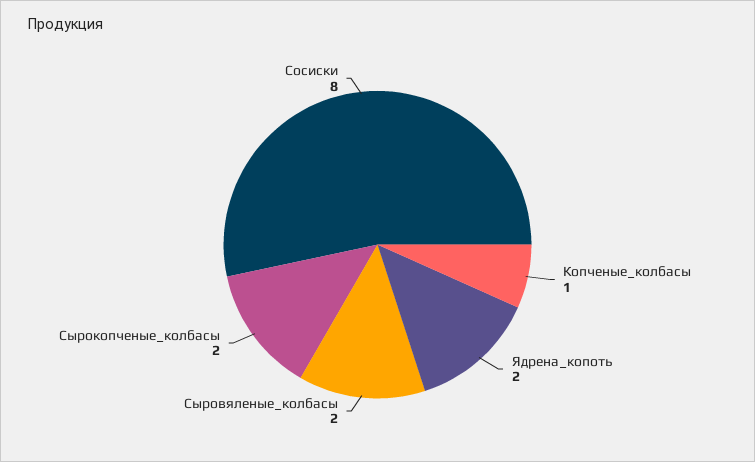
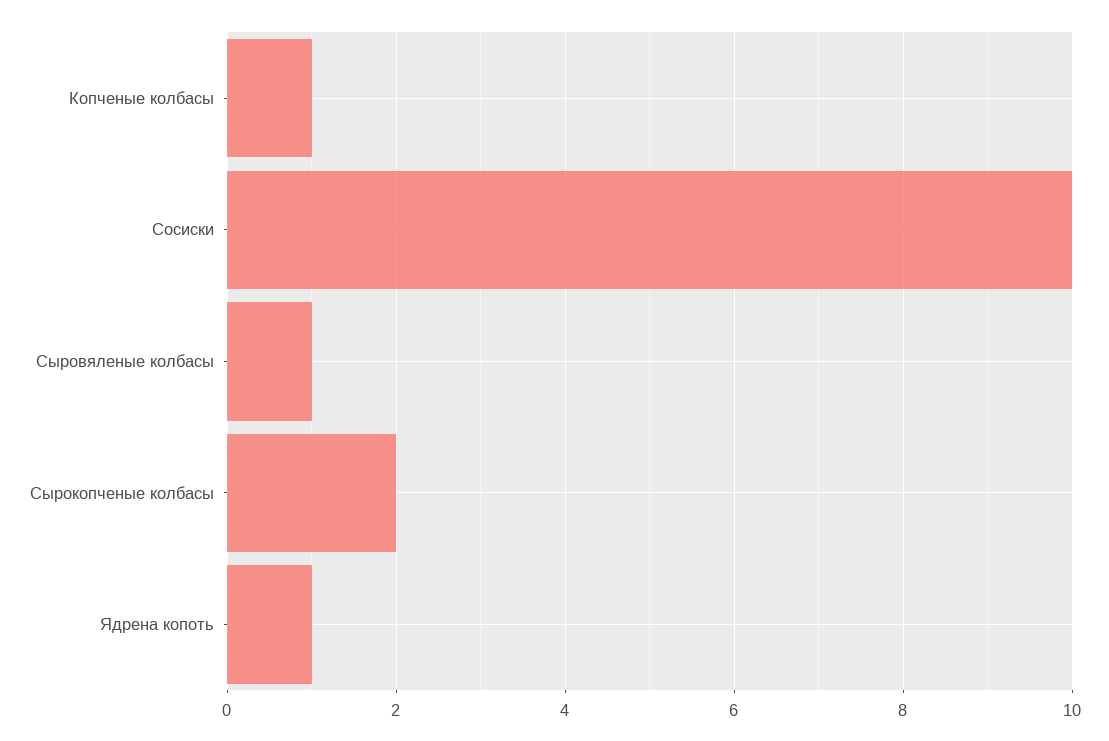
  {
    "Копченые_колбасы": 1,
-   "Ядрена_копоть": 2,
+   "Ядрена_копоть": 1,
-   "Сыровяленые_колбасы": 2,
+   "Сыровяленые_колбасы": 1,
    "Сырокопченые_колбасы": 2,
-   "Сосиски": 8
+   "Сосиски": 10
  }

